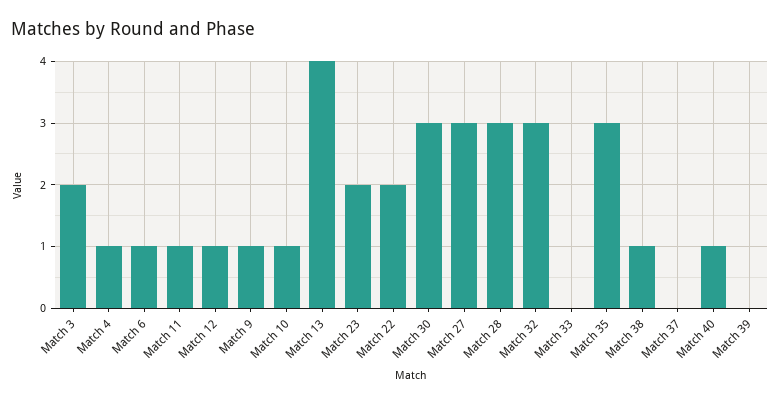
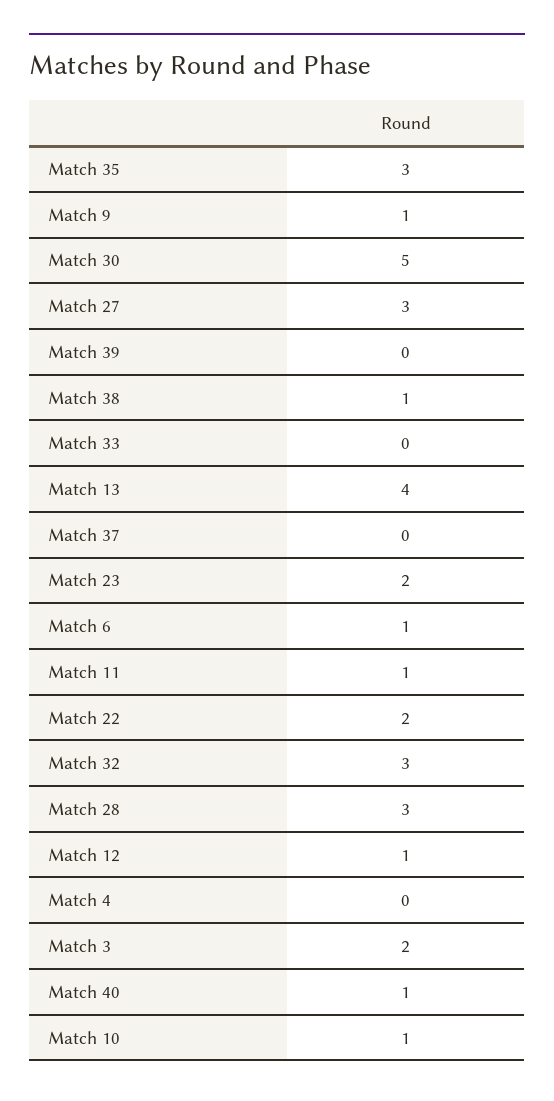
  {
    "Match 3": 2,
-   "Match 4": 1,
+   "Match 4": 0,
    "Match 6": 1,
    "Match 11": 1,
    "Match 12": 1,
    "Match 9": 1,
    "Match 10": 1,
    "Match 13": 4,
    "Match 23": 2,
    "Match 22": 2,
-   "Match 30": 3,
+   "Match 30": 5,
    "Match 27": 3,
    "Match 28": 3,
    "Match 32": 3,
    "Match 33": 0,
    "Match 35": 3,
    "Match 38": 1,
    "Match 37": 0,
    "Match 40": 1,
    "Match 39": 0
  }

